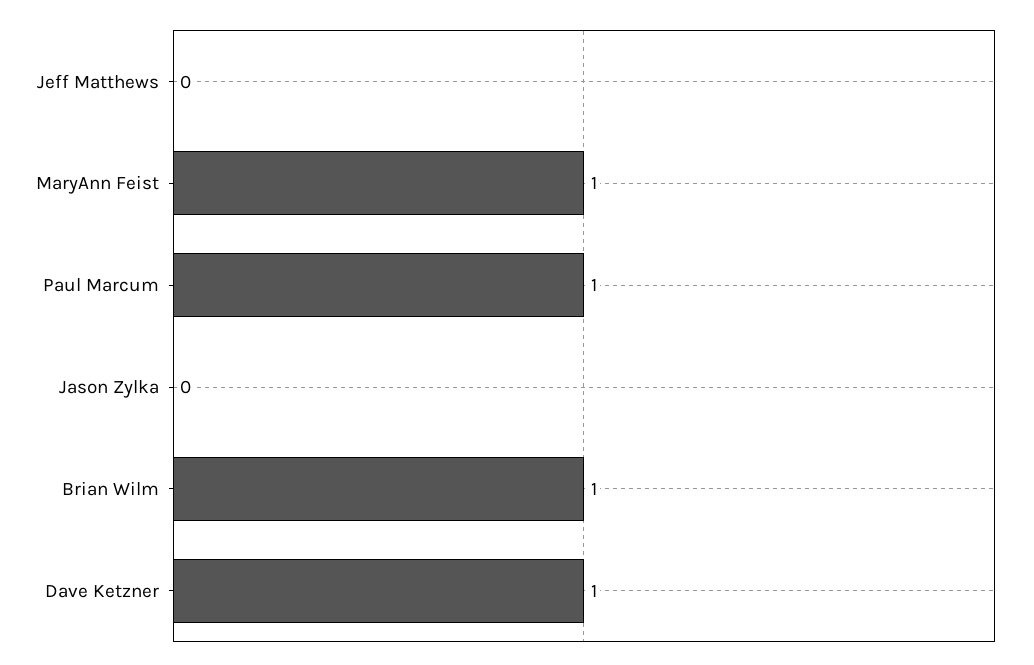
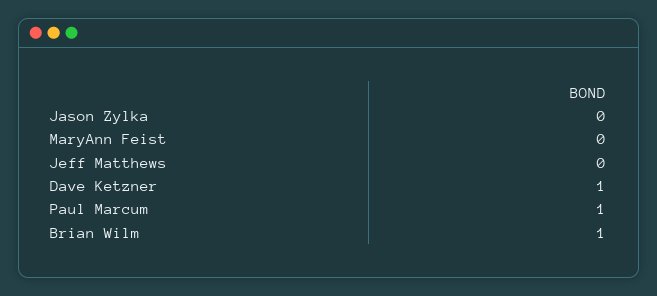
  {
    "Jeff Matthews": 0,
-   "MaryAnn Feist": 1,
+   "MaryAnn Feist": 0,
    "Paul Marcum": 1,
    "Jason Zylka": 0,
    "Brian Wilm": 1,
    "Dave Ketzner": 1
  }

